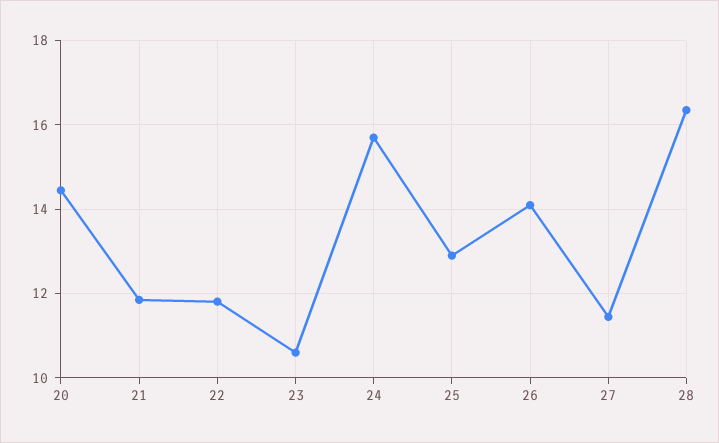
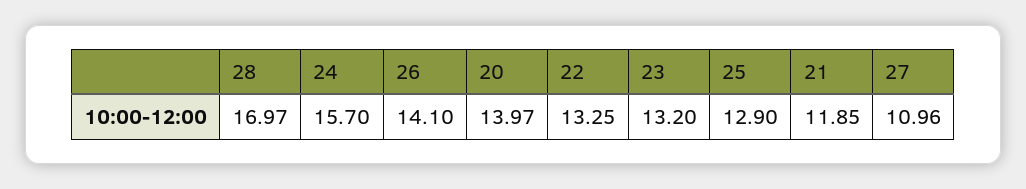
  {
-   "20": 14.4,
+   "20": 13.97,
    "21": 11.85,
-   "22": 11.8,
+   "22": 13.25,
-   "23": 10.6,
+   "23": 13.2,
    "24": 15.7,
    "25": 12.9,
    "26": 14.1,
-   "27": 11.4,
+   "27": 10.96,
-   "28": 16.4
+   "28": 16.97
  }

